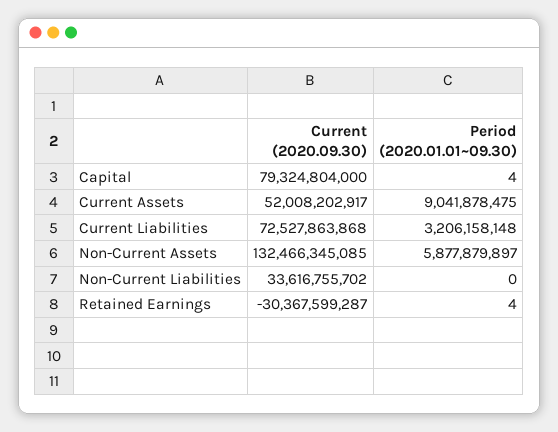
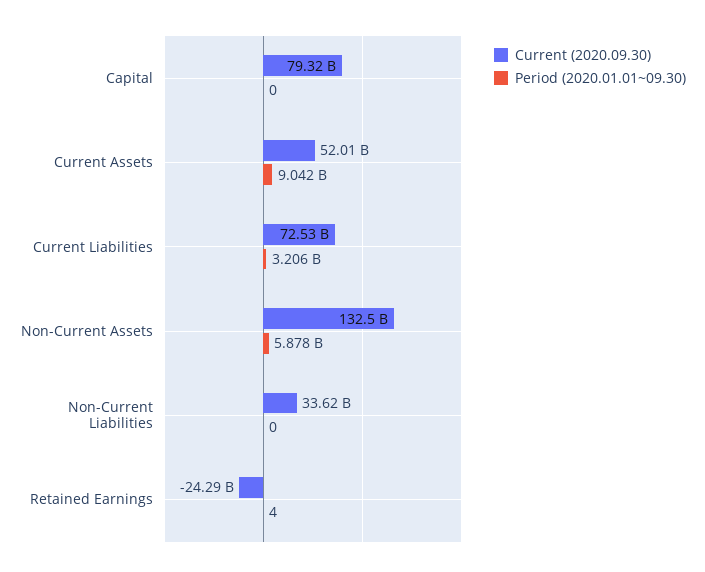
  {
    "Current (2020.09.30)": {
      "Capital": 79324804000,
      "Current Assets": 52008202917,
      "Current Liabilities": 72527863868,
      "Non-Current Assets": 132466345085,
      "Non-Current Liabilities": 33616755702,
-     "Retained Earnings": -30367599287
+     "Retained Earnings": -24290000000
    },
    "Period (2020.01.01~09.30)": {
-     "Capital": 4,
+     "Capital": 0,
      "Current Assets": 9041878475,
      "Current Liabilities": 3206158148,
      "Non-Current Assets": 5877879897,
      "Non-Current Liabilities": 0,
      "Retained Earnings": 4
    }
  }

